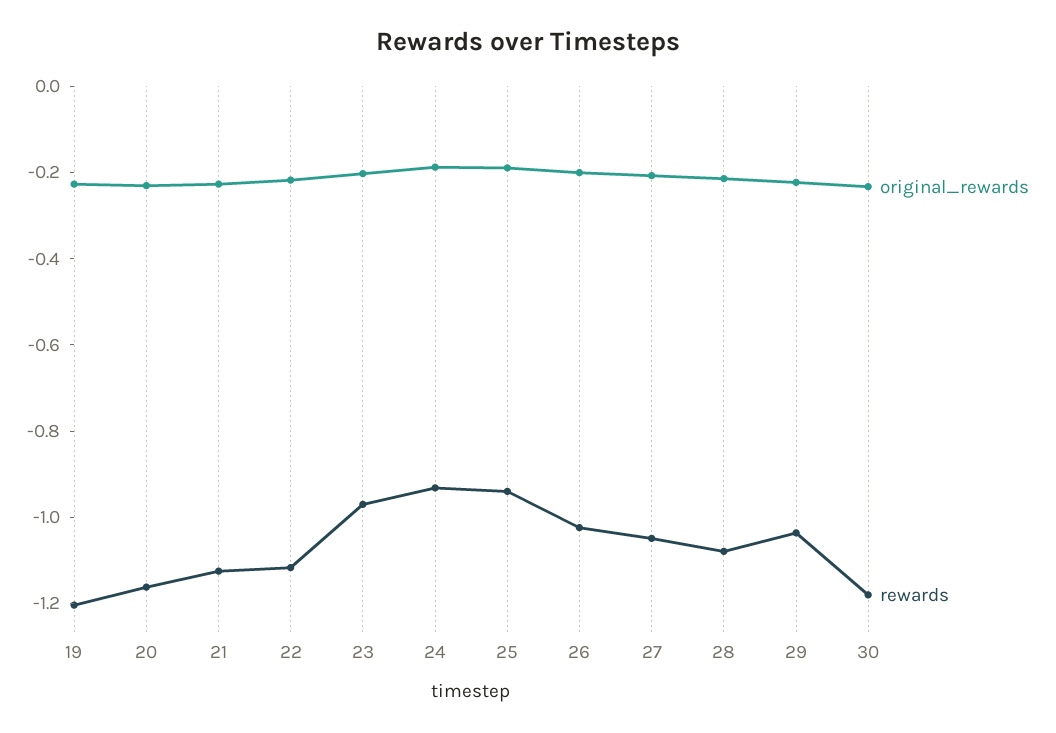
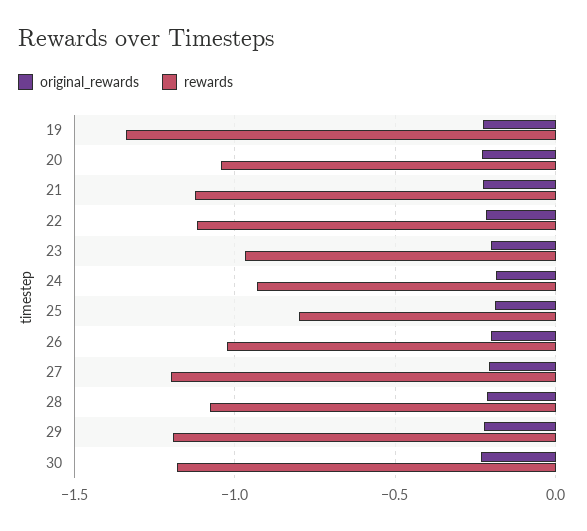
  {
    "original_rewards": {
      "19": -0.25,
      "20": -0.25,
      "21": -0.25,
      "22": -0.2,
      "23": -0.2,
      "24": -0.2,
      "25": -0.2,
      "26": -0.2,
      "27": -0.2,
      "28": -0.2,
      "29": -0.2,
      "30": -0.25
    },
    "rewards": {
-     "19": -1.2,
+     "19": -1.35,
-     "20": -1.15,
+     "20": -1.05,
      "21": -1.15,
      "22": -1.1,
      "23": -0.95,
      "24": -0.95,
-     "25": -0.95,
+     "25": -0.8,
      "26": -1,
-     "27": -1.05,
+     "27": -1.2,
      "28": -1.1,
-     "29": -1.05,
+     "29": -1.2,
      "30": -1.2
    }
  }

